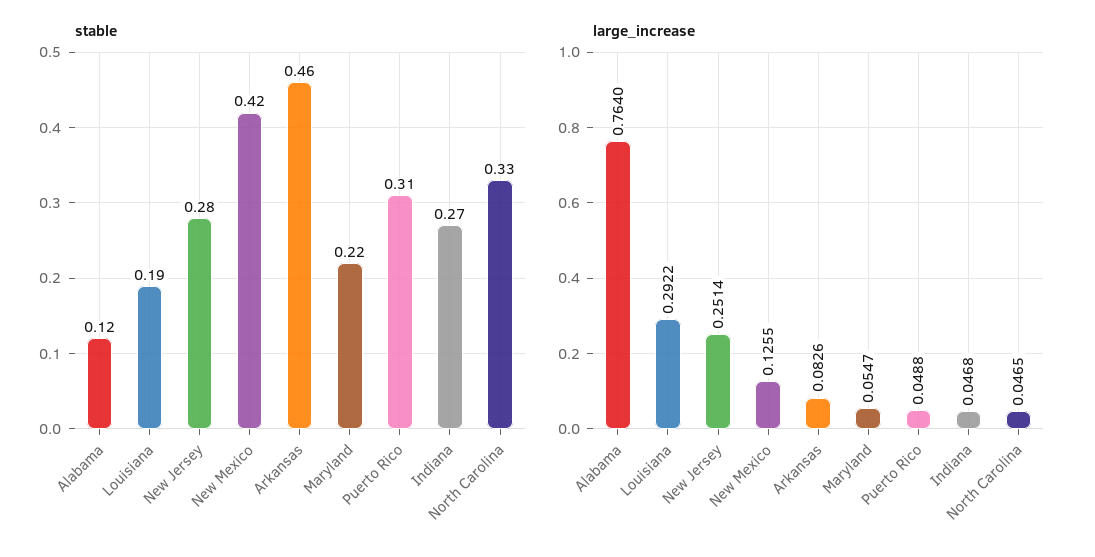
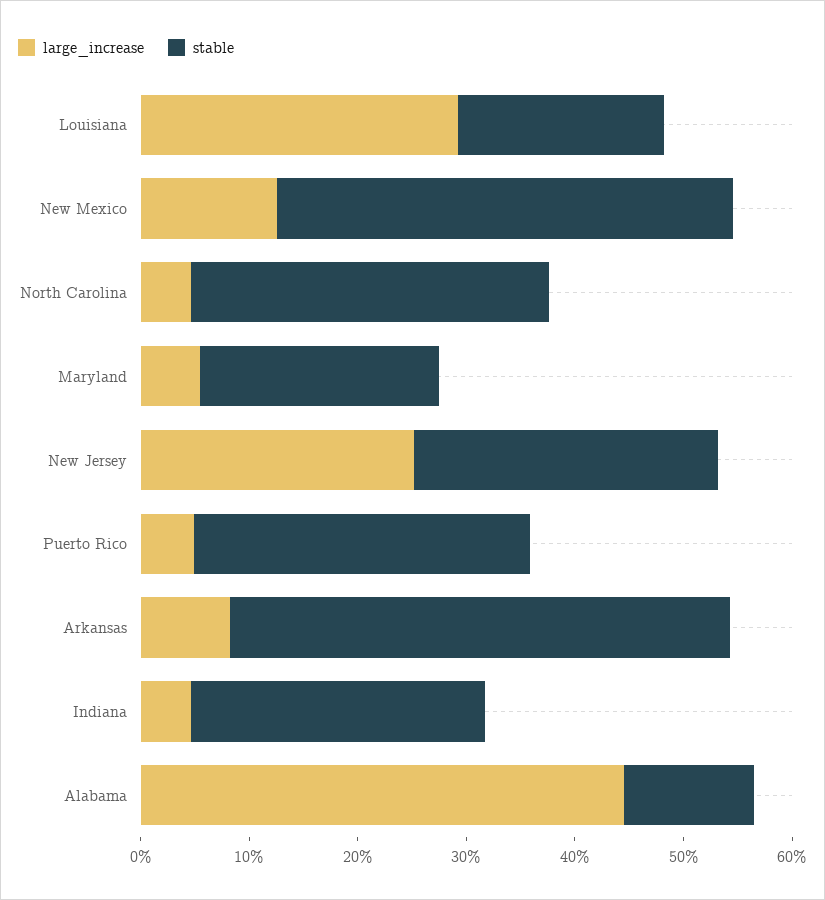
  {
    "stable": {
      "Alabama": 0.12,
      "Louisiana": 0.19,
      "New Jersey": 0.28,
      "New Mexico": 0.42,
      "Arkansas": 0.46,
      "Maryland": 0.22,
      "Puerto Rico": 0.31,
      "Indiana": 0.27,
      "North Carolina": 0.33
    },
    "large_increase": {
-     "Alabama": 0.764,
+     "Alabama": 0.44,
      "Louisiana": 0.2922,
      "New Jersey": 0.2514,
      "New Mexico": 0.1255,
      "Arkansas": 0.0826,
      "Maryland": 0.0547,
      "Puerto Rico": 0.0488,
      "Indiana": 0.0468,
      "North Carolina": 0.0465
    }
  }

